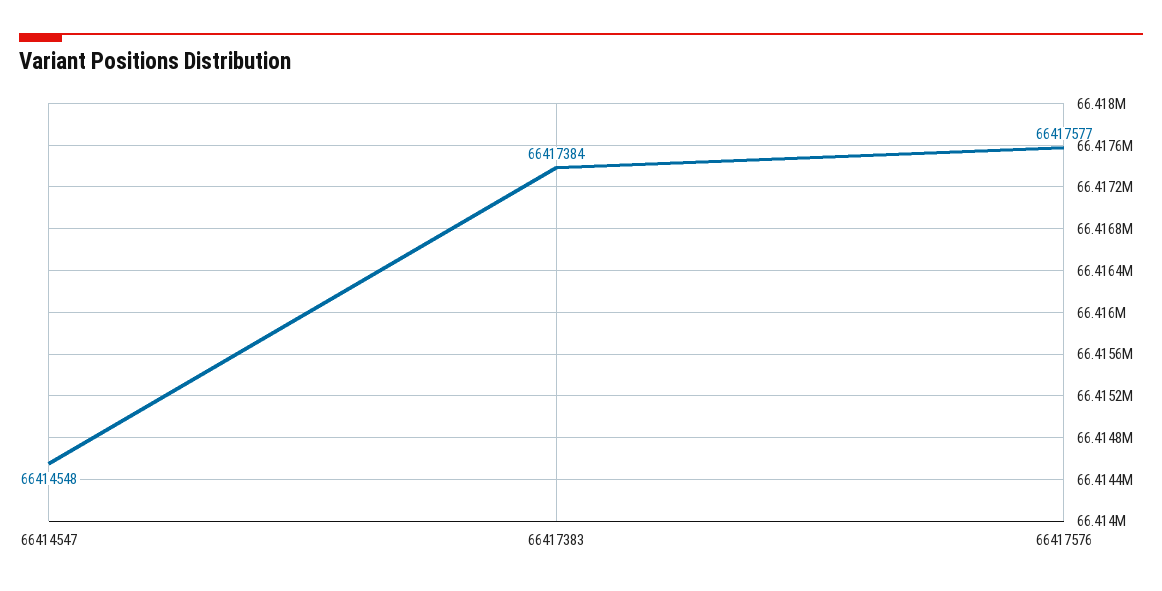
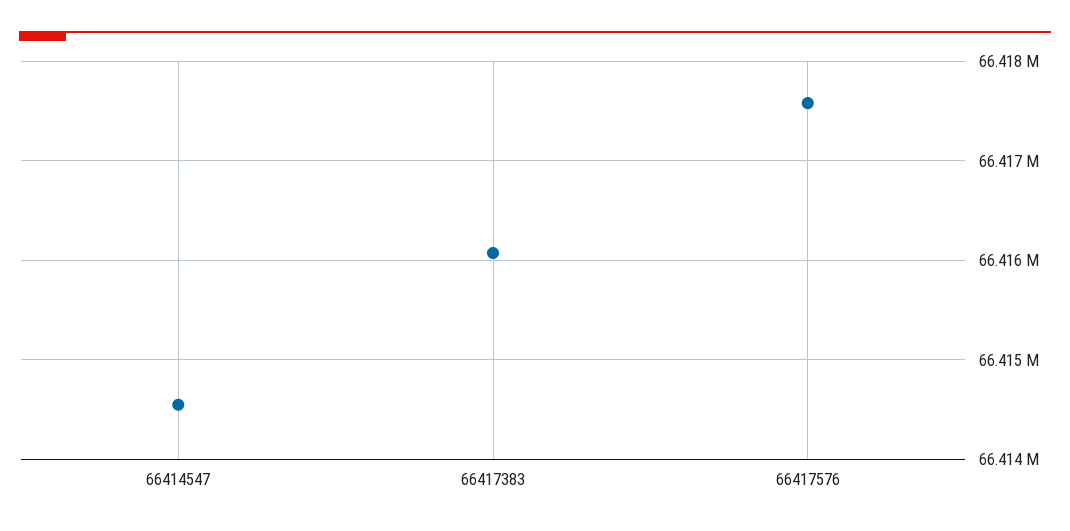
  {
    "66414547": 66414548,
-   "66417383": 66417384,
+   "66417383": 66416100,
    "66417576": 66417577
  }

